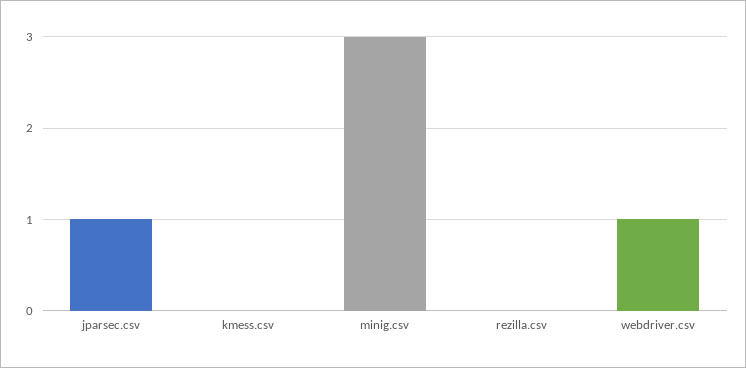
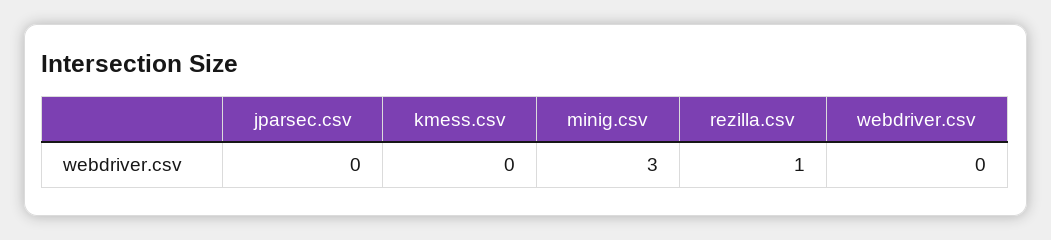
  {
-   "jparsec.csv": 1,
+   "jparsec.csv": 0,
    "kmess.csv": 0,
    "minig.csv": 3,
-   "rezilla.csv": 0,
+   "rezilla.csv": 1,
-   "webdriver.csv": 1
+   "webdriver.csv": 0
  }

